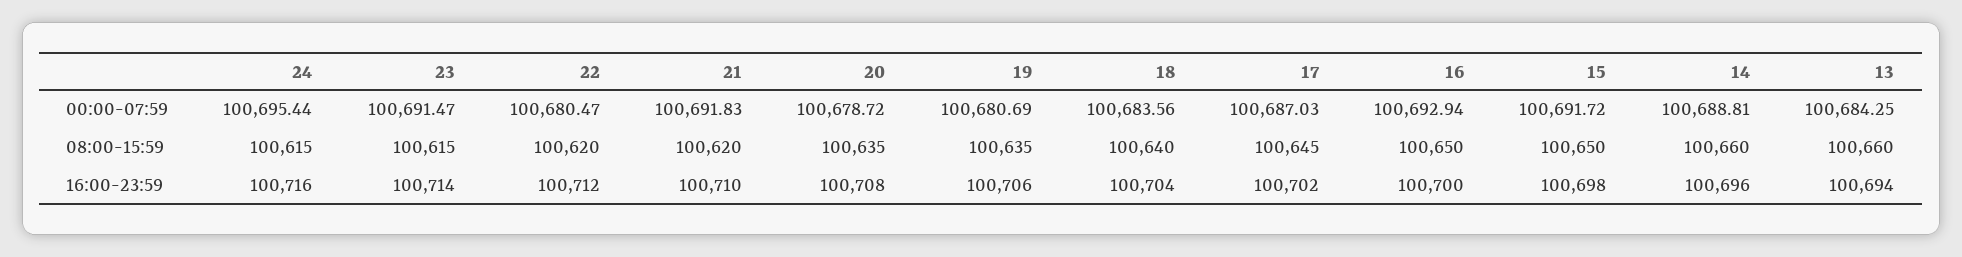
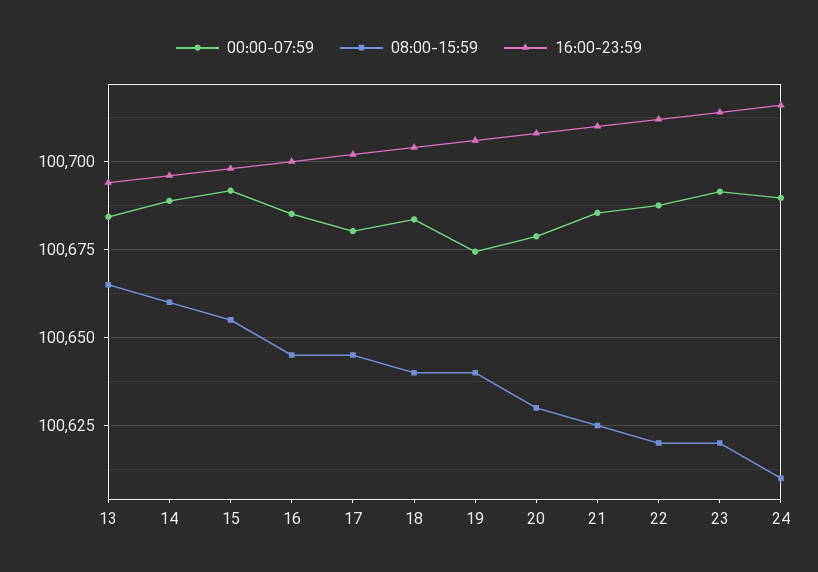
  {
    "00:00-07:59": {
-     "24": 100695.44,
+     "24": 100690,
      "23": 100691.47,
-     "22": 100680.47,
+     "22": 100687.5,
-     "21": 100691.83,
+     "21": 100685,
      "20": 100678.72,
-     "19": 100680.69,
+     "19": 100675,
      "18": 100683.56,
-     "17": 100687.03,
+     "17": 100680,
-     "16": 100692.94,
+     "16": 100685,
      "15": 100691.72,
      "14": 100688.81,
      "13": 100684.25
    },
    "08:00-15:59": {
-     "24": 100615,
+     "24": 100610,
-     "23": 100615,
+     "23": 100620,
      "22": 100620,
-     "21": 100620,
+     "21": 100625,
-     "20": 100635,
+     "20": 100630,
-     "19": 100635,
+     "19": 100640,
      "18": 100640,
      "17": 100645,
-     "16": 100650,
+     "16": 100645,
-     "15": 100650,
+     "15": 100655,
      "14": 100660,
-     "13": 100660
+     "13": 100665
    },
    "16:00-23:59": {
      "24": 100716,
      "23": 100714,
      "22": 100712,
      "21": 100710,
      "20": 100708,
      "19": 100706,
      "18": 100704,
      "17": 100702,
      "16": 100700,
      "15": 100698,
      "14": 100696,
      "13": 100694
    }
  }

